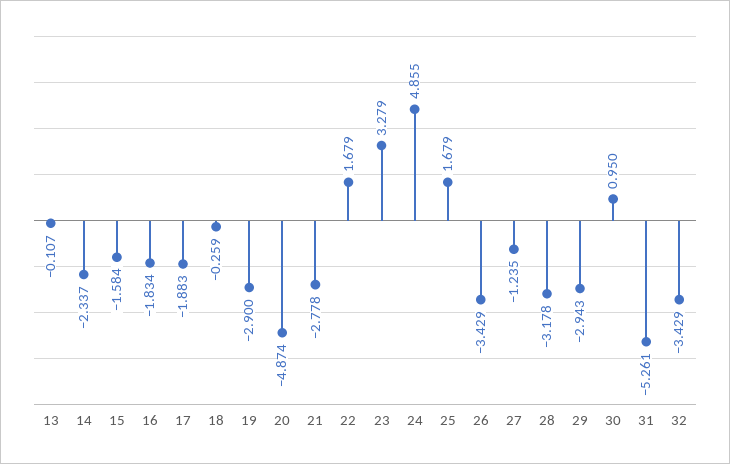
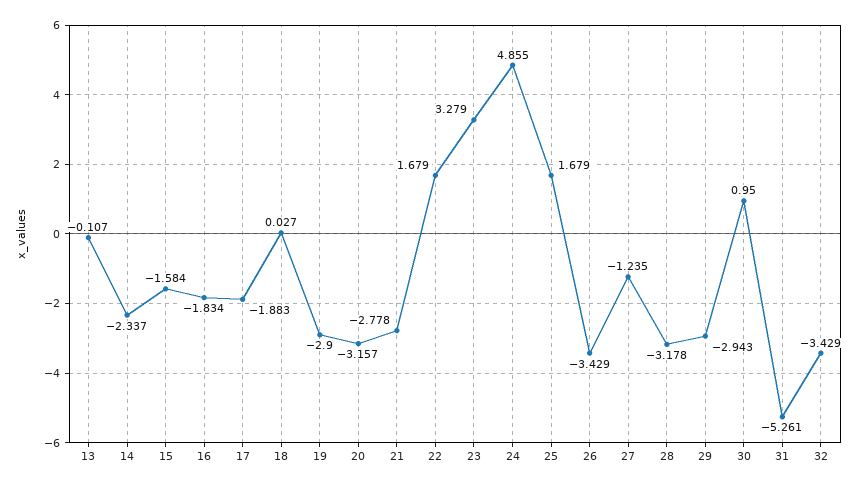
  {
    "13": -0.107,
    "14": -2.337,
    "15": -1.584,
    "16": -1.834,
    "17": -1.883,
-   "18": -0.259,
+   "18": 0.027,
    "19": -2.9,
-   "20": -4.874,
+   "20": -3.157,
    "21": -2.778,
    "22": 1.679,
    "23": 3.279,
    "24": 4.855,
    "25": 1.679,
    "26": -3.429,
    "27": -1.235,
    "28": -3.178,
    "29": -2.943,
    "30": 0.95,
    "31": -5.261,
    "32": -3.429
  }

